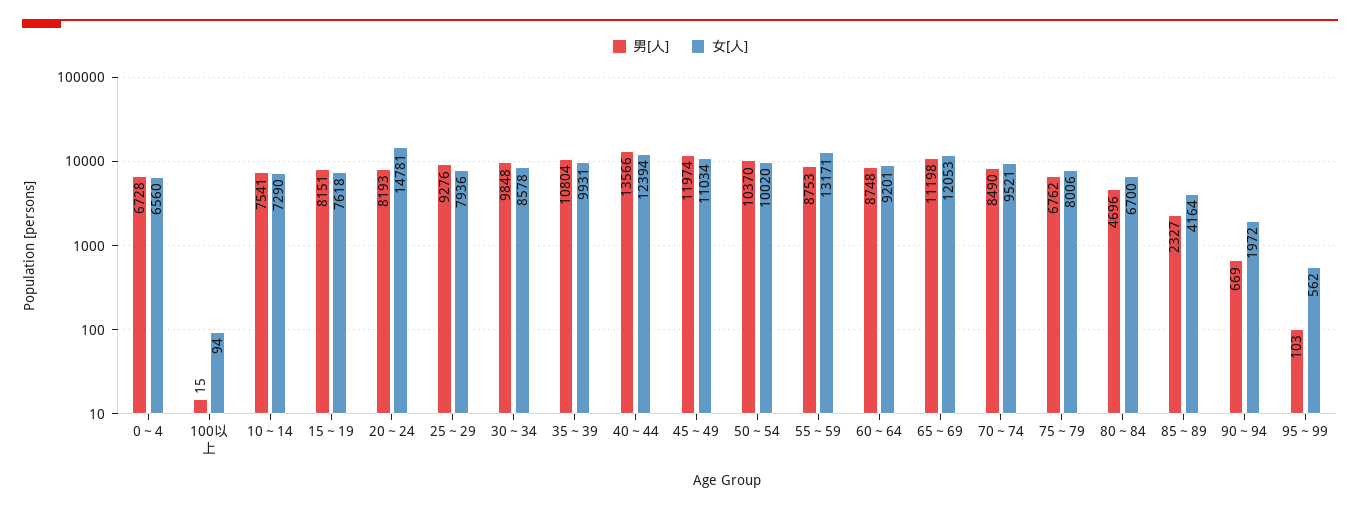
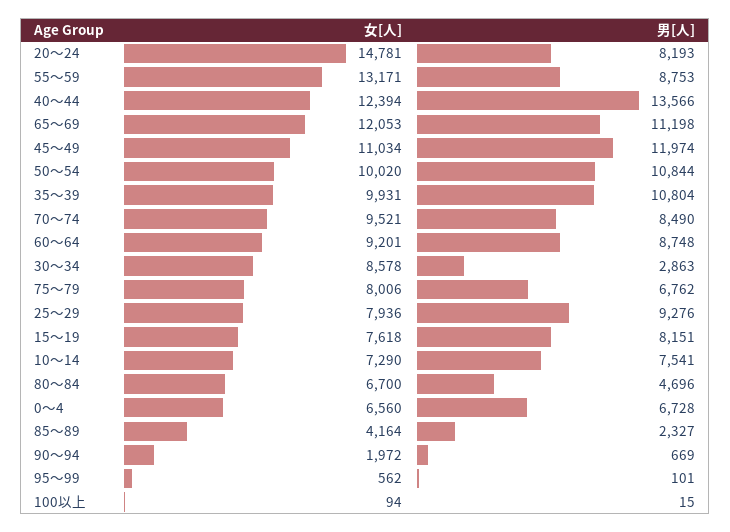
  {
    "男[人]": {
      "0～4": 6728,
      "100以上": 15,
      "10～14": 7541,
      "15～19": 8151,
      "20～24": 8193,
      "25～29": 9276,
-     "30～34": 9848,
+     "30～34": 2863,
      "35～39": 10804,
      "40～44": 13566,
      "45～49": 11974,
-     "50～54": 10370,
+     "50～54": 10844,
      "55～59": 8753,
      "60～64": 8748,
      "65～69": 11198,
      "70～74": 8490,
      "75～79": 6762,
      "80～84": 4696,
      "85～89": 2327,
      "90～94": 669,
-     "95～99": 103
+     "95～99": 101
    },
    "女[人]": {
      "0～4": 6560,
      "100以上": 94,
      "10～14": 7290,
      "15～19": 7618,
      "20～24": 14781,
      "25～29": 7936,
      "30～34": 8578,
      "35～39": 9931,
      "40～44": 12394,
      "45～49": 11034,
      "50～54": 10020,
      "55～59": 13171,
      "60～64": 9201,
      "65～69": 12053,
      "70～74": 9521,
      "75～79": 8006,
      "80～84": 6700,
      "85～89": 4164,
      "90～94": 1972,
      "95～99": 562
    }
  }

